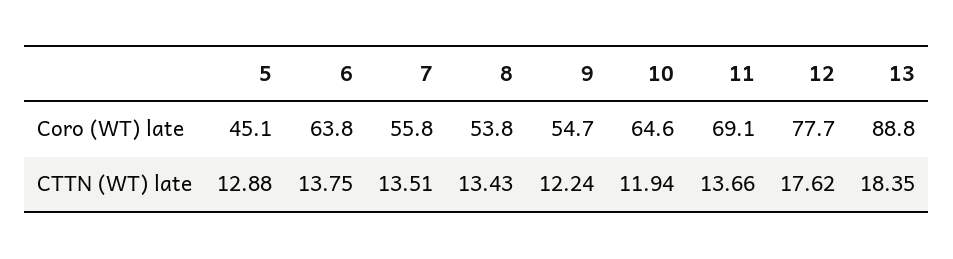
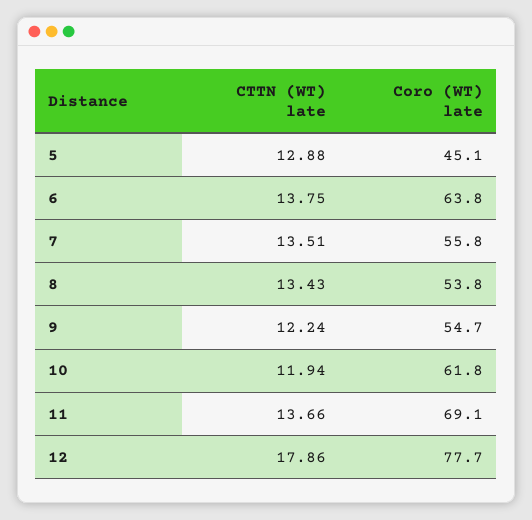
  {
    "5": {
      "Coro (WT) late": 45.1,
      "CTTN (WT) late": 12.88
    },
    "6": {
      "Coro (WT) late": 63.8,
      "CTTN (WT) late": 13.75
    },
    "7": {
      "Coro (WT) late": 55.8,
      "CTTN (WT) late": 13.51
    },
    "8": {
      "Coro (WT) late": 53.8,
      "CTTN (WT) late": 13.43
    },
    "9": {
      "Coro (WT) late": 54.7,
      "CTTN (WT) late": 12.24
    },
    "10": {
-     "Coro (WT) late": 64.6,
+     "Coro (WT) late": 61.8,
      "CTTN (WT) late": 11.94
    },
    "11": {
      "Coro (WT) late": 69.1,
      "CTTN (WT) late": 13.66
    },
    "12": {
      "Coro (WT) late": 77.7,
-     "CTTN (WT) late": 17.62
+     "CTTN (WT) late": 17.86
-   },
+   }
-   "13": {
-     "Coro (WT) late": 88.8,
-     "CTTN (WT) late": 18.35
-   }
  }

